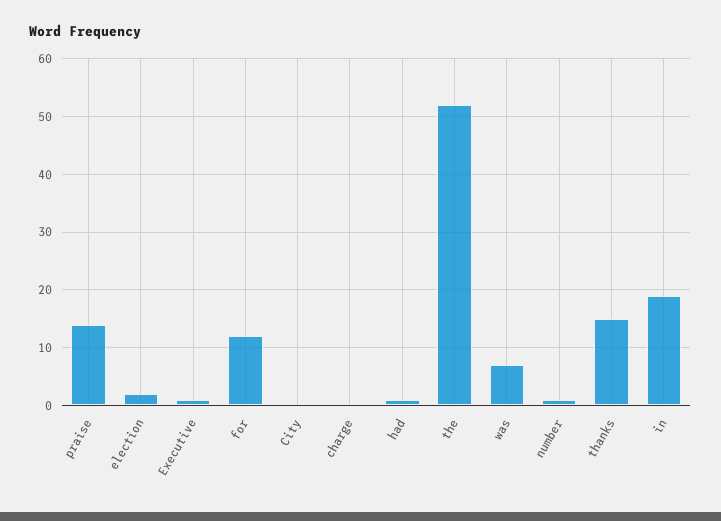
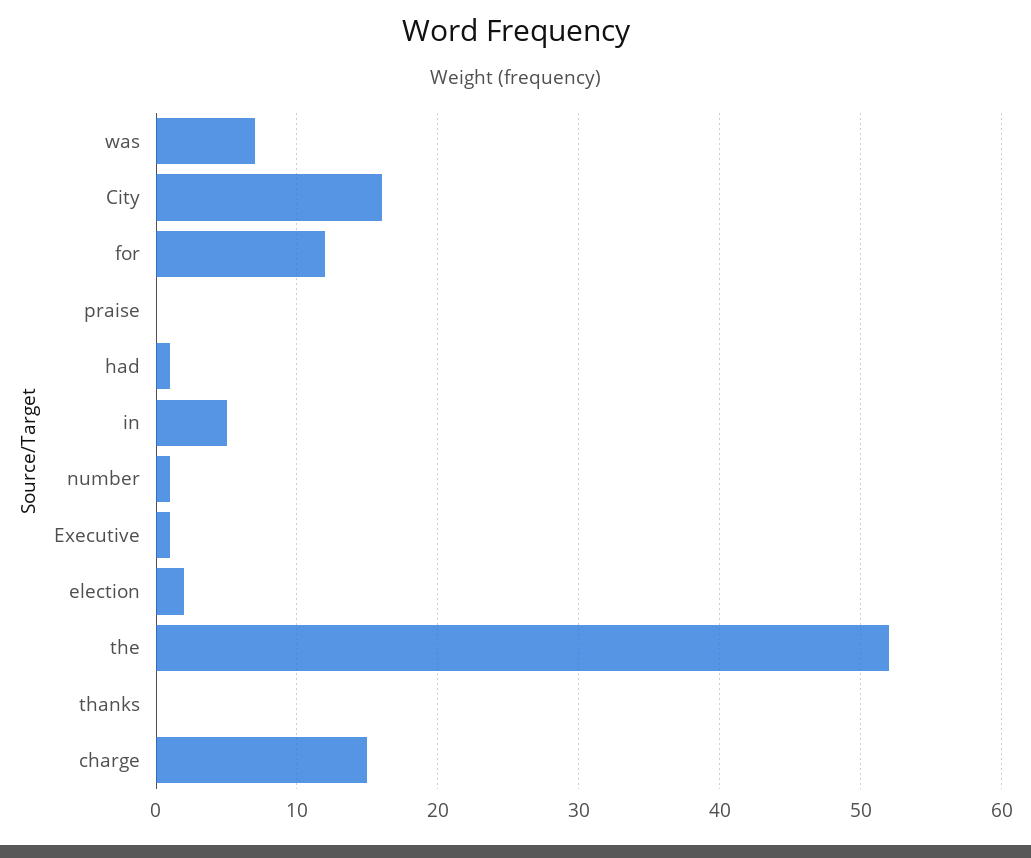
  {
-   "praise": 15,
+   "praise": 0,
    "election": 2,
    "Executive": 1,
    "for": 12,
-   "City": 0,
+   "City": 16,
-   "charge": 0,
+   "charge": 15,
    "had": 1,
    "the": 52,
    "was": 7,
    "number": 1,
-   "thanks": 15,
+   "thanks": 0,
-   "in": 20
+   "in": 5
  }

